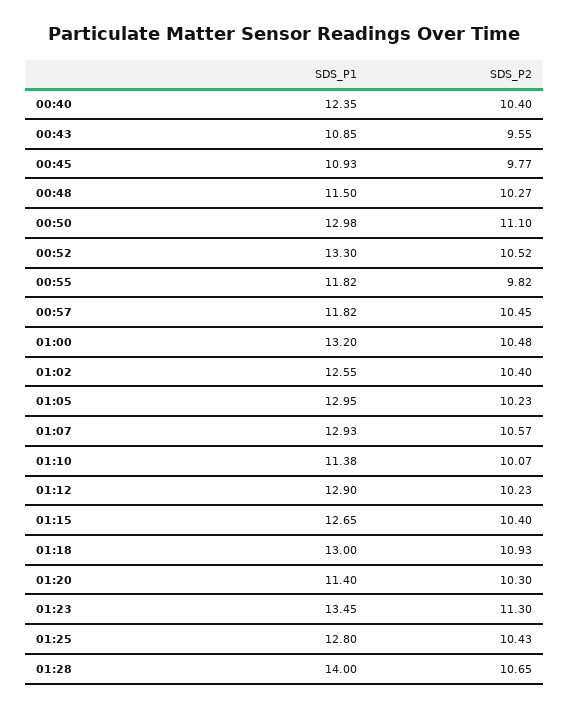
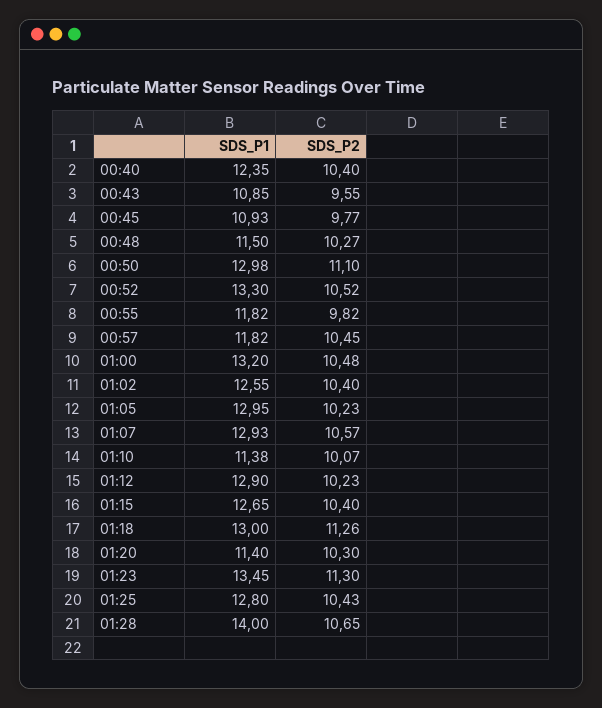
  {
    "SDS_P1": {
      "00:40": 12.35,
      "00:43": 10.85,
      "00:45": 10.93,
      "00:48": 11.5,
      "00:50": 12.98,
      "00:52": 13.3,
      "00:55": 11.82,
      "00:57": 11.82,
      "01:00": 13.2,
      "01:02": 12.55,
      "01:05": 12.95,
      "01:07": 12.93,
      "01:10": 11.38,
      "01:12": 12.9,
      "01:15": 12.65,
      "01:18": 13,
      "01:20": 11.4,
      "01:23": 13.45,
      "01:25": 12.8,
      "01:28": 14
    },
    "SDS_P2": {
      "00:40": 10.4,
      "00:43": 9.55,
      "00:45": 9.77,
      "00:48": 10.27,
      "00:50": 11.1,
      "00:52": 10.52,
      "00:55": 9.82,
      "00:57": 10.45,
      "01:00": 10.48,
      "01:02": 10.4,
      "01:05": 10.23,
      "01:07": 10.57,
      "01:10": 10.07,
      "01:12": 10.23,
      "01:15": 10.4,
-     "01:18": 10.93,
+     "01:18": 11.26,
      "01:20": 10.3,
      "01:23": 11.3,
      "01:25": 10.43,
      "01:28": 10.65
    }
  }

